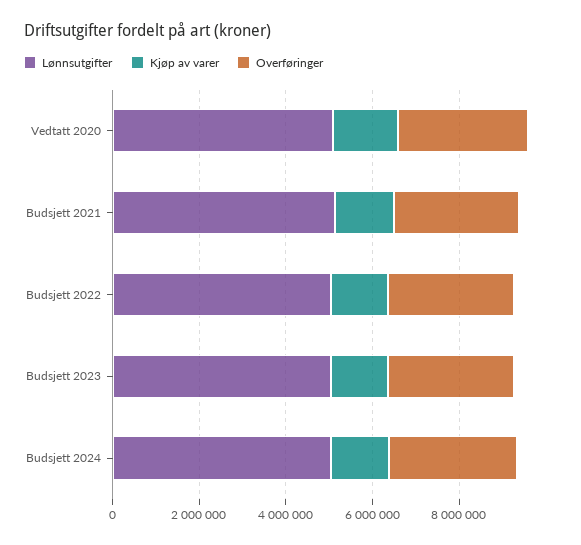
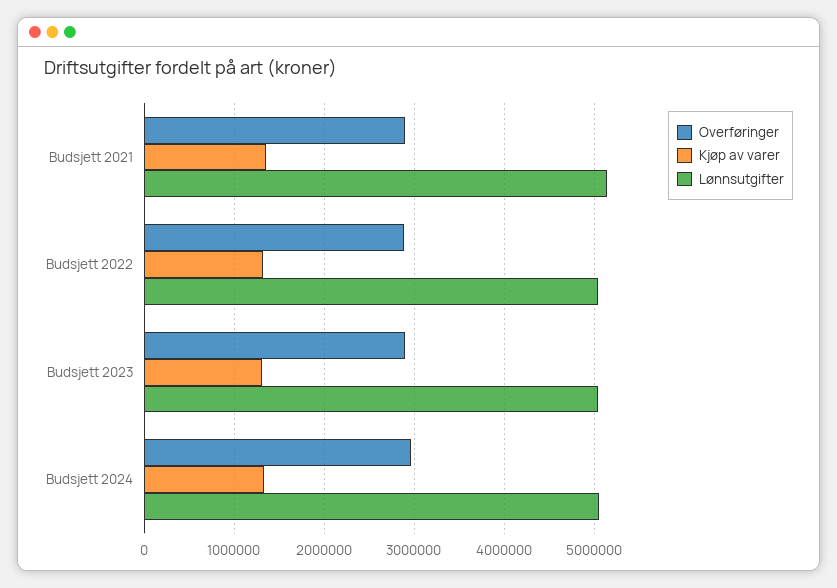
  {
    "Lønnsutgifter": {
-     "Vedtatt 2020": 5000000,
      "Budsjett 2021": 5100000,
      "Budsjett 2022": 5000000,
      "Budsjett 2023": 5000000,
      "Budsjett 2024": 5000000
    },
    "Kjøp av varer": {
-     "Vedtatt 2020": 1500000,
      "Budsjett 2021": 1300000,
      "Budsjett 2022": 1300000,
      "Budsjett 2023": 1300000,
      "Budsjett 2024": 1300000
    },
    "Overføringer": {
-     "Vedtatt 2020": 3000000,
      "Budsjett 2021": 2900000,
      "Budsjett 2022": 2900000,
      "Budsjett 2023": 2900000,
      "Budsjett 2024": 3000000
    }
  }

